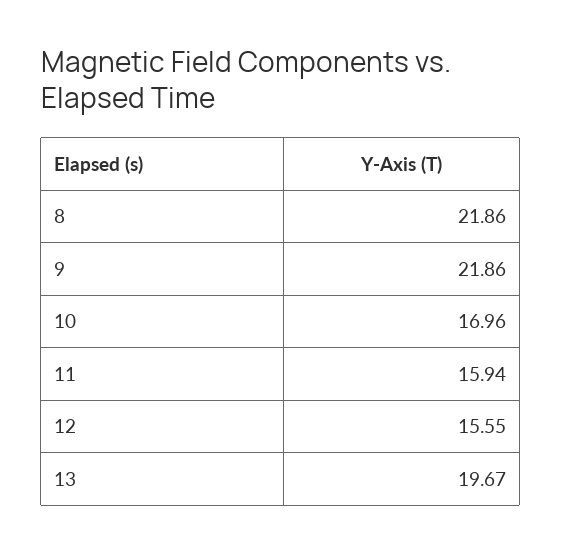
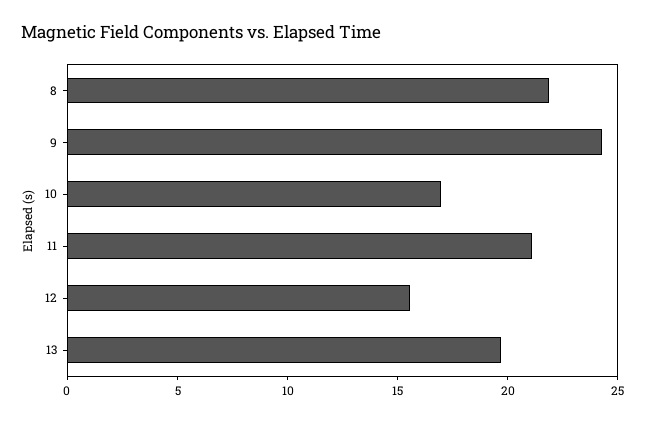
  {
    "8": 21.86,
-   "9": 21.86,
+   "9": 24,
    "10": 16.96,
-   "11": 15.94,
+   "11": 21,
    "12": 15.55,
    "13": 19.67
  }

